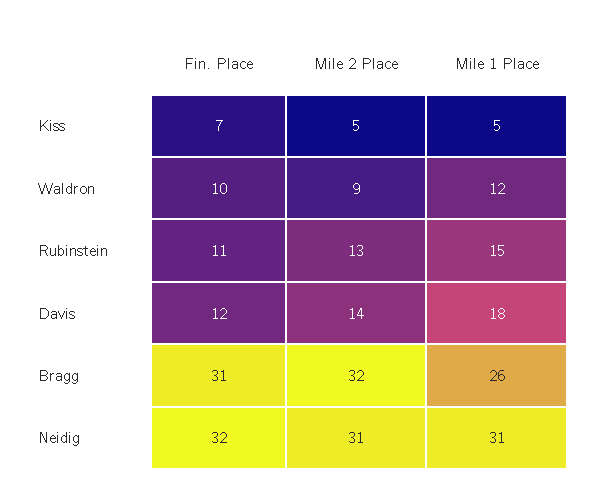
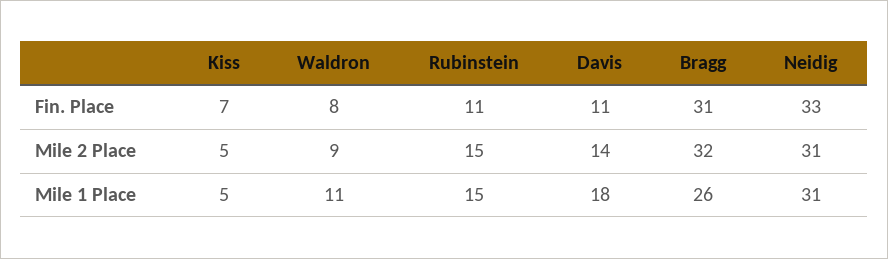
  {
    "Fin. Place": {
      "Kiss": 7,
-     "Waldron": 10,
+     "Waldron": 8,
      "Rubinstein": 11,
-     "Davis": 12,
+     "Davis": 11,
      "Bragg": 31,
-     "Neidig": 32
+     "Neidig": 33
    },
    "Mile 2 Place": {
      "Kiss": 5,
      "Waldron": 9,
-     "Rubinstein": 13,
+     "Rubinstein": 15,
      "Davis": 14,
      "Bragg": 32,
      "Neidig": 31
    },
    "Mile 1 Place": {
      "Kiss": 5,
-     "Waldron": 12,
+     "Waldron": 11,
      "Rubinstein": 15,
      "Davis": 18,
      "Bragg": 26,
      "Neidig": 31
    }
  }

